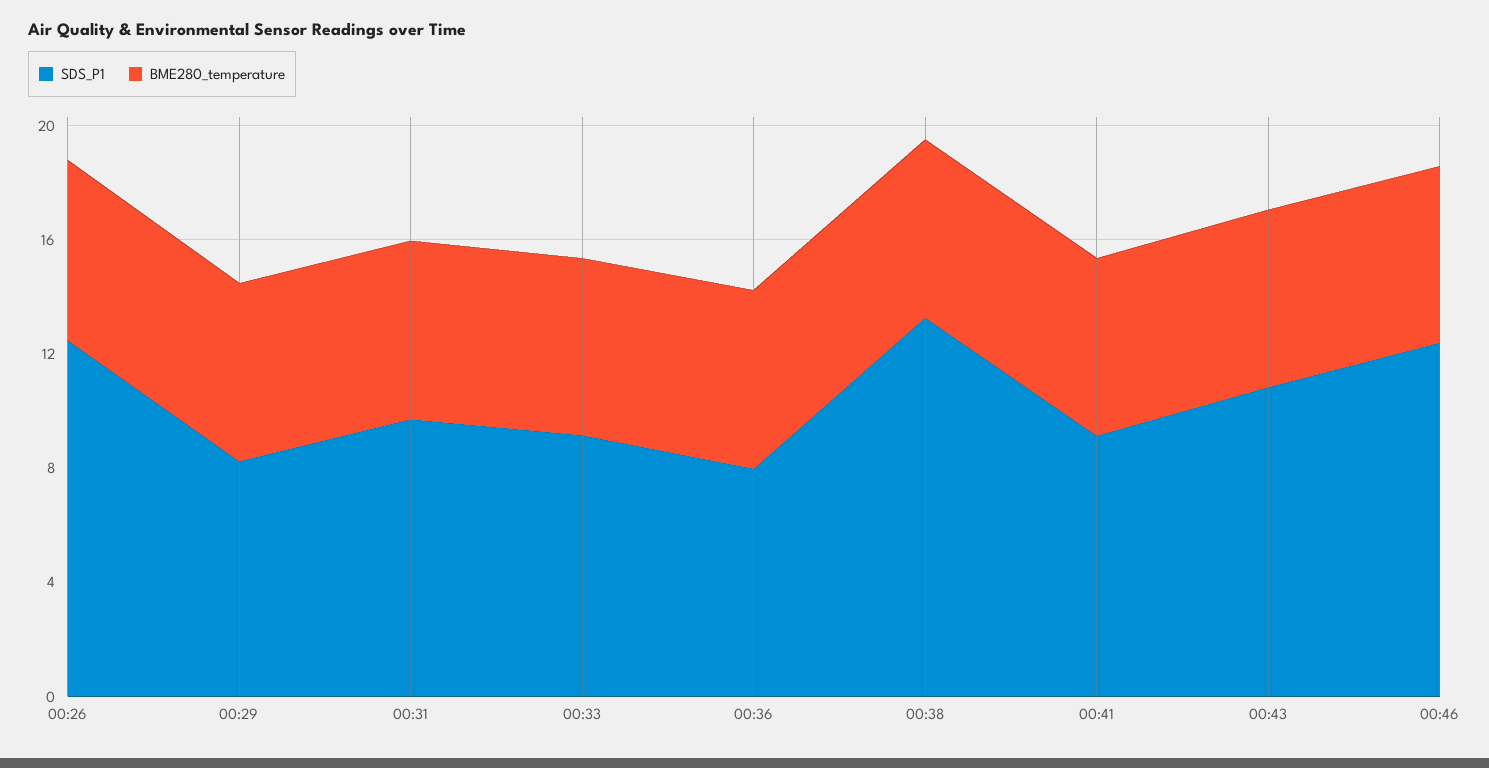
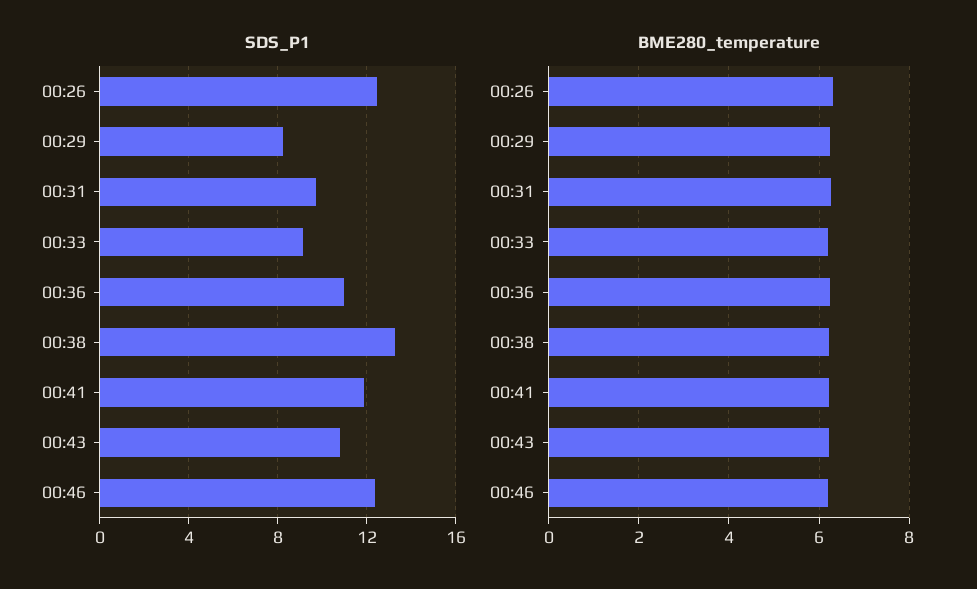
  {
    "SDS_P1": {
      "00:26": 12.5,
      "00:29": 8,
      "00:31": 9.5,
      "00:33": 9,
-     "00:36": 8,
+     "00:36": 11,
      "00:38": 13.5,
-     "00:41": 9,
+     "00:41": 12,
      "00:43": 11,
      "00:46": 12.5
    },
    "BME280_temperature": {
      "00:26": 6.4,
      "00:29": 6.2,
      "00:31": 6.2,
      "00:33": 6.2,
      "00:36": 6.2,
      "00:38": 6.2,
      "00:41": 6.2,
      "00:43": 6.2,
      "00:46": 6.2
    }
  }

